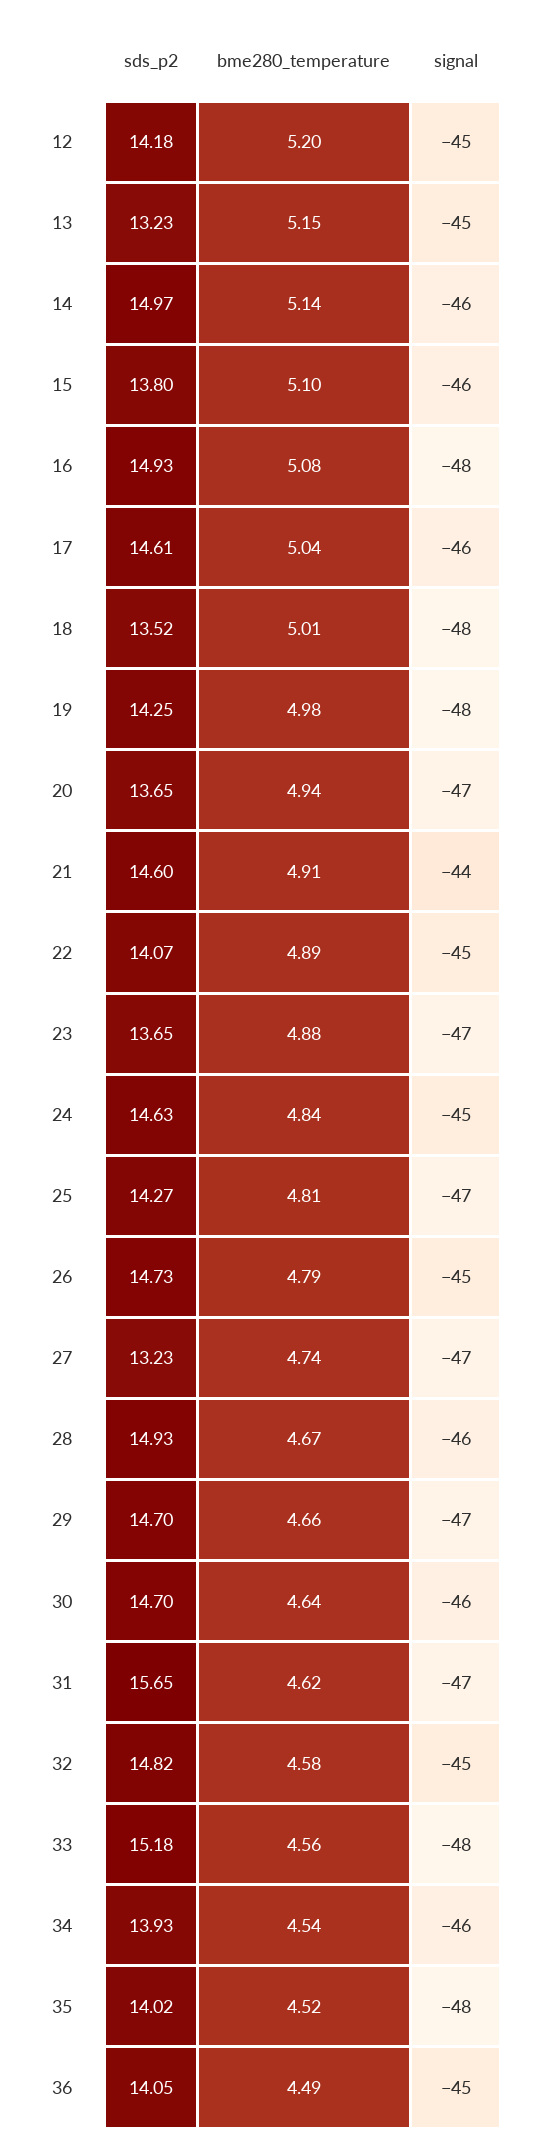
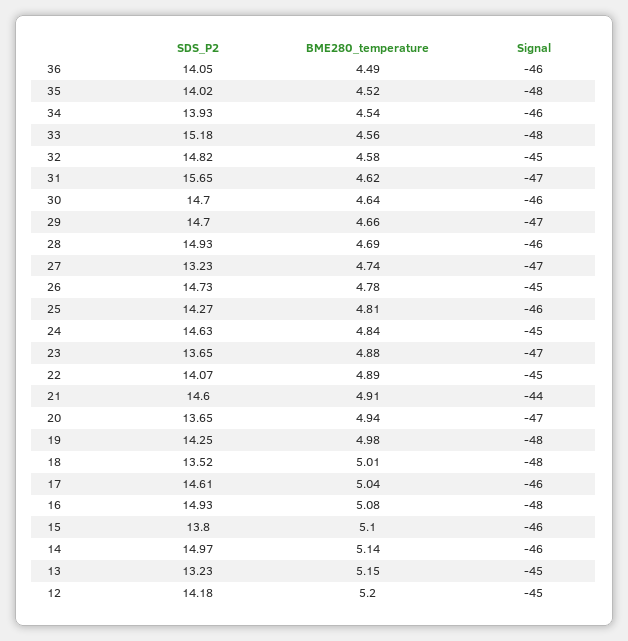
  {
    "sds_p2": {
      "12": 14.18,
      "13": 13.23,
      "14": 14.97,
      "15": 13.8,
      "16": 14.93,
      "17": 14.61,
      "18": 13.52,
      "19": 14.25,
      "20": 13.65,
      "21": 14.6,
      "22": 14.07,
      "23": 13.65,
      "24": 14.63,
      "25": 14.27,
      "26": 14.73,
      "27": 13.23,
      "28": 14.93,
      "29": 14.7,
      "30": 14.7,
      "31": 15.65,
      "32": 14.82,
      "33": 15.18,
      "34": 13.93,
      "35": 14.02,
      "36": 14.05
    },
    "bme280_temperature": {
      "12": 5.2,
      "13": 5.15,
      "14": 5.14,
      "15": 5.1,
      "16": 5.08,
      "17": 5.04,
      "18": 5.01,
      "19": 4.98,
      "20": 4.94,
      "21": 4.91,
      "22": 4.89,
      "23": 4.88,
      "24": 4.84,
      "25": 4.81,
-     "26": 4.79,
+     "26": 4.78,
      "27": 4.74,
-     "28": 4.67,
+     "28": 4.69,
      "29": 4.66,
      "30": 4.64,
      "31": 4.62,
      "32": 4.58,
      "33": 4.56,
      "34": 4.54,
      "35": 4.52,
      "36": 4.49
    },
    "signal": {
      "12": -45,
      "13": -45,
      "14": -46,
      "15": -46,
      "16": -48,
      "17": -46,
      "18": -48,
      "19": -48,
      "20": -47,
      "21": -44,
      "22": -45,
      "23": -47,
      "24": -45,
-     "25": -47,
+     "25": -46,
      "26": -45,
      "27": -47,
      "28": -46,
      "29": -47,
      "30": -46,
      "31": -47,
      "32": -45,
      "33": -48,
      "34": -46,
      "35": -48,
-     "36": -45
+     "36": -46
    }
  }

